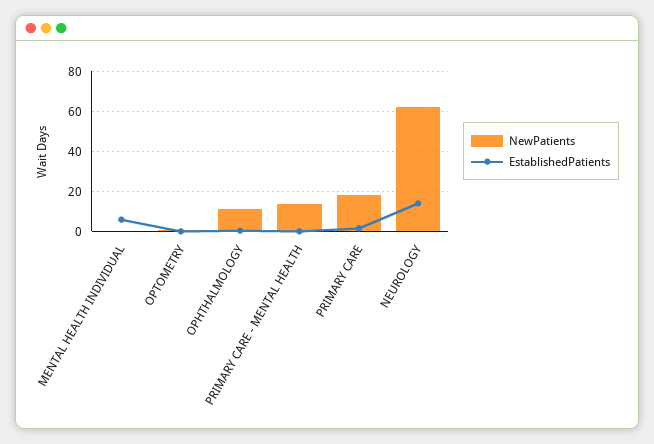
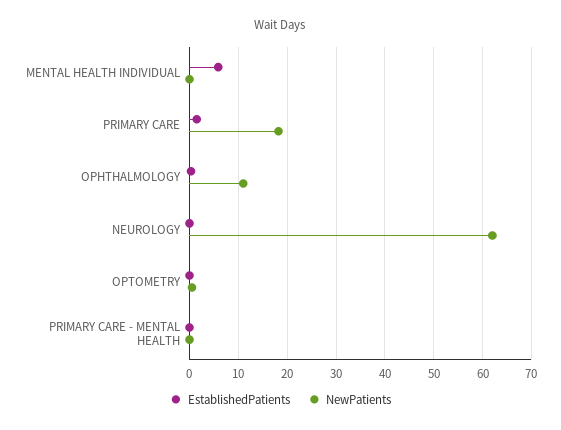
  {
    "NewPatients": {
      "MENTAL HEALTH INDIVIDUAL": 0,
      "OPTOMETRY": 0,
      "OPHTHALMOLOGY": 12,
-     "PRIMARY CARE - MENTAL HEALTH": 15,
+     "PRIMARY CARE - MENTAL HEALTH": 0,
      "PRIMARY CARE": 18,
      "NEUROLOGY": 62
    },
    "EstablishedPatients": {
      "MENTAL HEALTH INDIVIDUAL": 6,
      "OPTOMETRY": 0,
      "OPHTHALMOLOGY": 0,
      "PRIMARY CARE - MENTAL HEALTH": 0,
      "PRIMARY CARE": 2,
-     "NEUROLOGY": 15
+     "NEUROLOGY": 0
    }
  }

